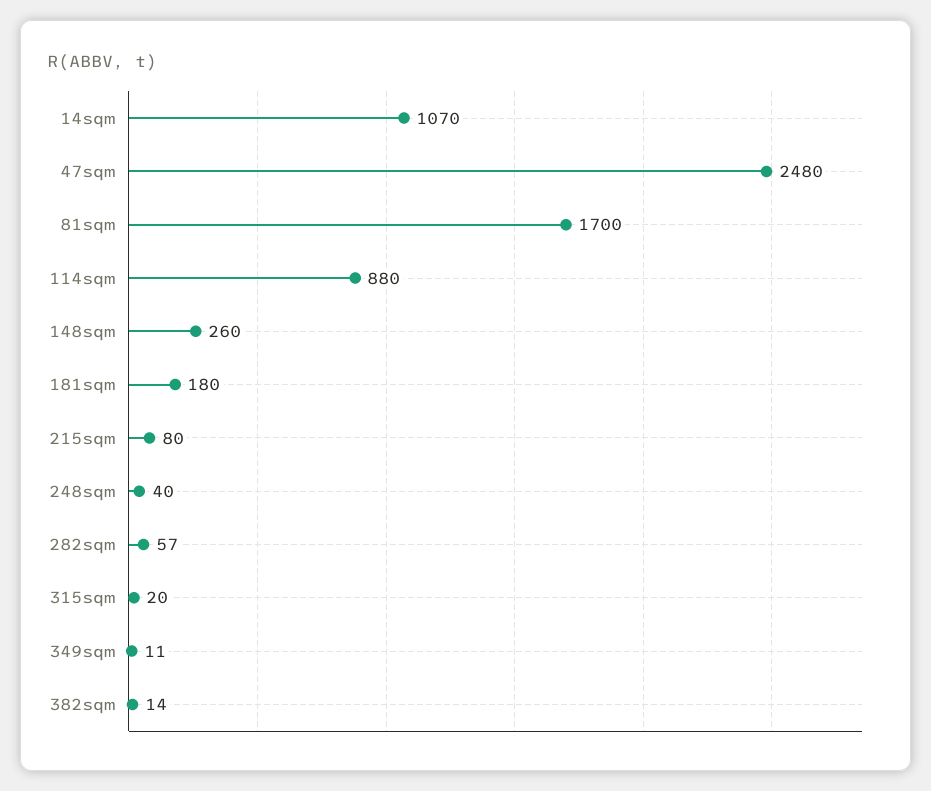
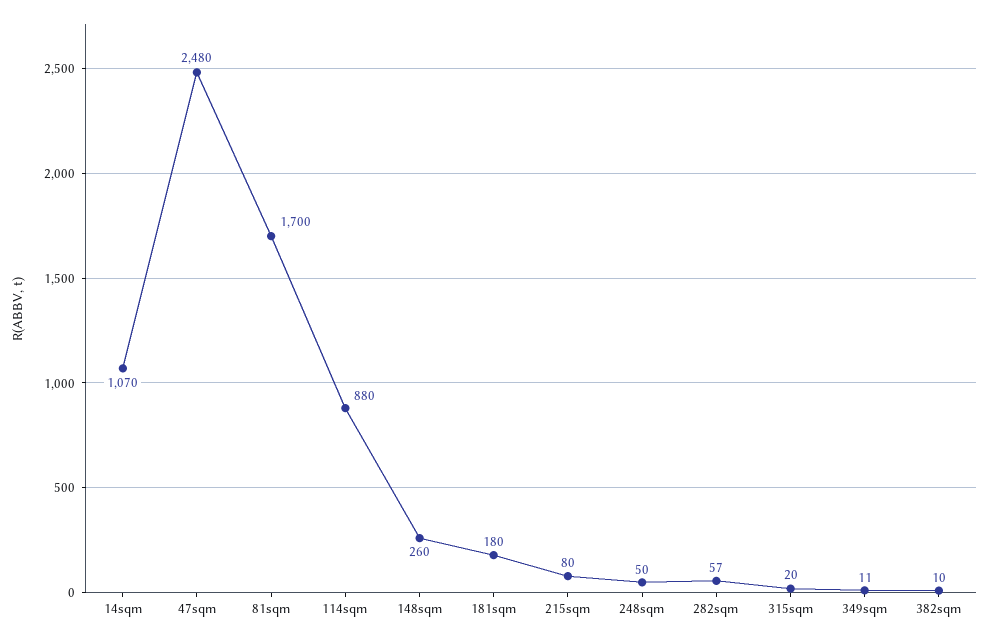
  {
    "14sqm": 1070,
    "47sqm": 2480,
    "81sqm": 1700,
    "114sqm": 880,
    "148sqm": 260,
    "181sqm": 180,
    "215sqm": 80,
-   "248sqm": 40,
+   "248sqm": 50,
    "282sqm": 57,
    "315sqm": 20,
    "349sqm": 11,
-   "382sqm": 14
+   "382sqm": 10
  }

